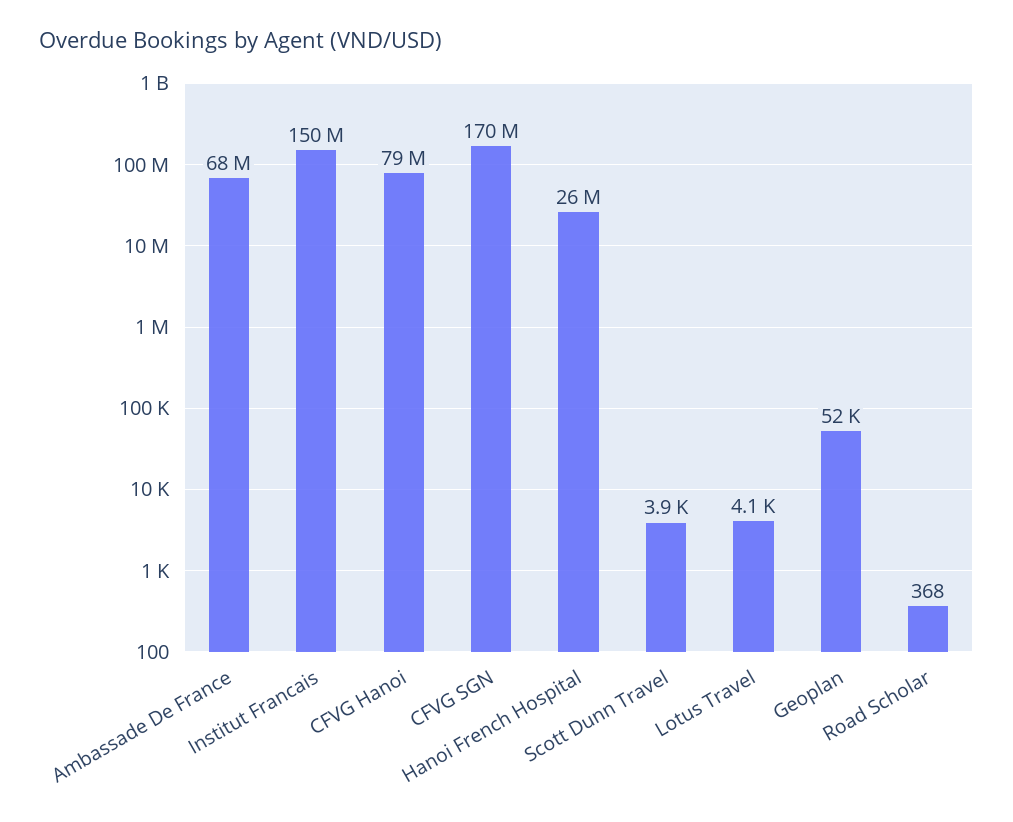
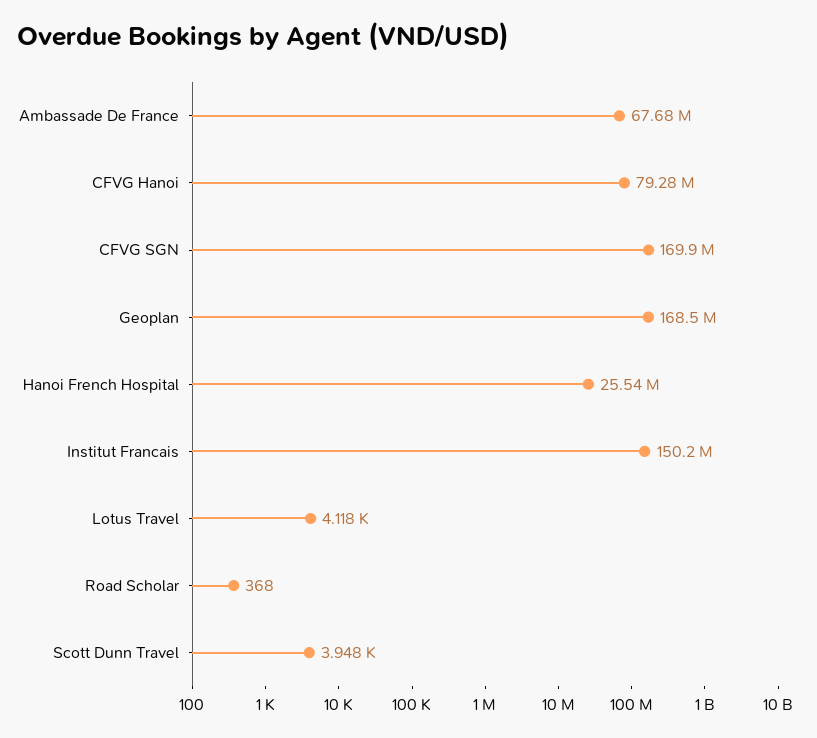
  {
    "Ambassade De France": 67680000,
    "Institut Francais": 150200000,
    "CFVG Hanoi": 79280000,
    "CFVG SGN": 169900000,
    "Hanoi French Hospital": 25540000,
    "Scott Dunn Travel": 3948,
    "Lotus Travel": 4118,
-   "Geoplan": 52000,
+   "Geoplan": 168500000,
    "Road Scholar": 368
  }

